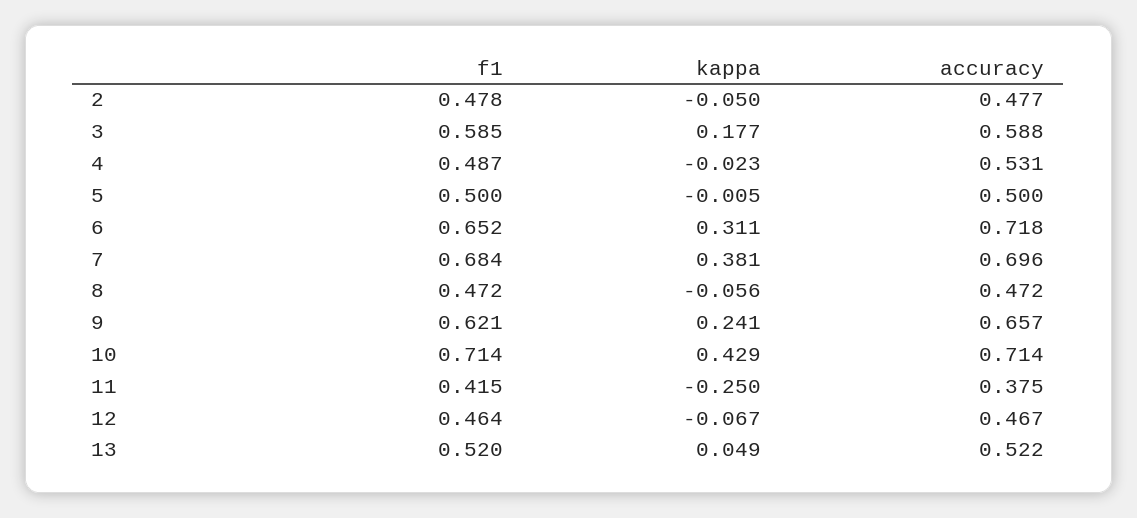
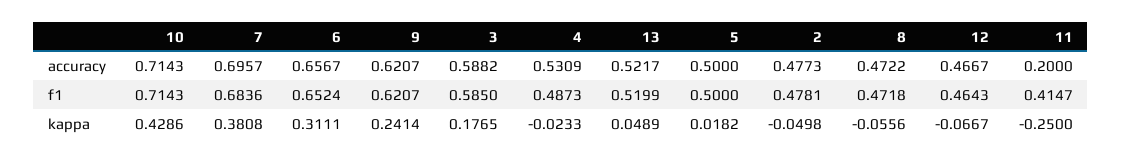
  {
    "f1": {
      "2": 0.4781,
      "3": 0.585,
      "4": 0.4873,
      "5": 0.5,
      "6": 0.6524,
      "7": 0.6836,
      "8": 0.4718,
      "9": 0.6207,
      "10": 0.7143,
      "11": 0.4147,
      "12": 0.4643,
      "13": 0.5199
    },
    "kappa": {
      "2": -0.0498,
      "3": 0.1765,
      "4": -0.0233,
-     "5": -0.005,
+     "5": 0.0182,
      "6": 0.3111,
      "7": 0.3808,
      "8": -0.0556,
      "9": 0.2414,
      "10": 0.4286,
      "11": -0.25,
      "12": -0.0667,
      "13": 0.0489
    },
    "accuracy": {
      "2": 0.4773,
      "3": 0.5882,
      "4": 0.5309,
      "5": 0.5,
-     "6": 0.718,
+     "6": 0.6567,
      "7": 0.6957,
      "8": 0.4722,
-     "9": 0.657,
+     "9": 0.6207,
      "10": 0.7143,
-     "11": 0.375,
+     "11": 0.2,
      "12": 0.4667,
      "13": 0.5217
    }
  }

